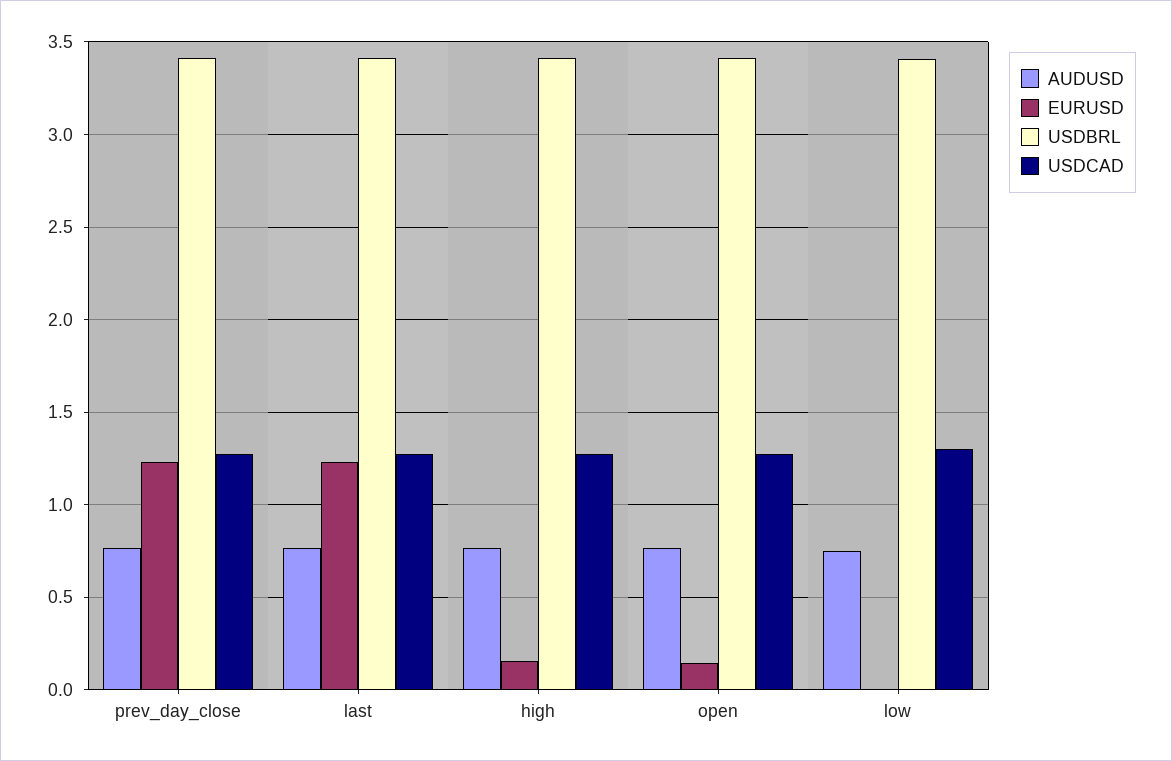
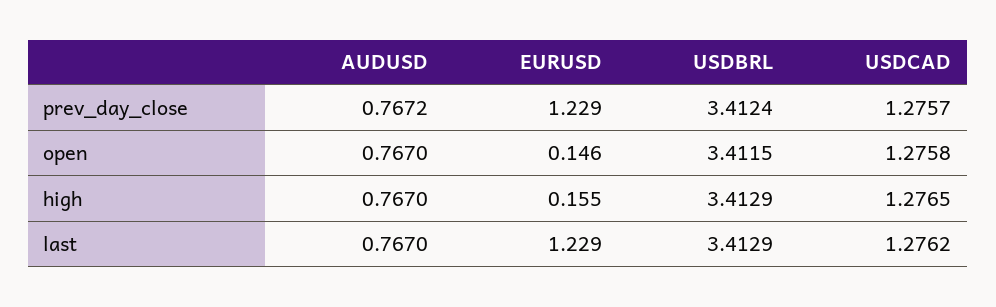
  {
    "AUDUSD": {
      "prev_day_close": 0.7672,
      "last": 0.767,
      "high": 0.767,
-     "open": 0.767,
+     "open": 0.767
-     "low": 0.75
    },
    "EURUSD": {
      "prev_day_close": 1.229,
      "last": 1.229,
      "high": 0.155,
-     "open": 0.146,
+     "open": 0.146
-     "low": 0
    },
    "USDBRL": {
      "prev_day_close": 3.4124,
      "last": 3.4129,
      "high": 3.4129,
-     "open": 3.4115,
+     "open": 3.4115
-     "low": 3.4
    },
    "USDCAD": {
      "prev_day_close": 1.2757,
      "last": 1.2762,
      "high": 1.2765,
-     "open": 1.2758,
+     "open": 1.2758
-     "low": 1.3
    }
  }

